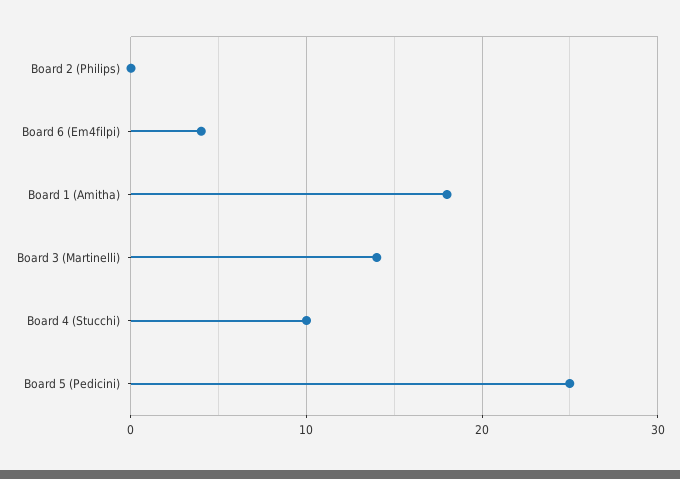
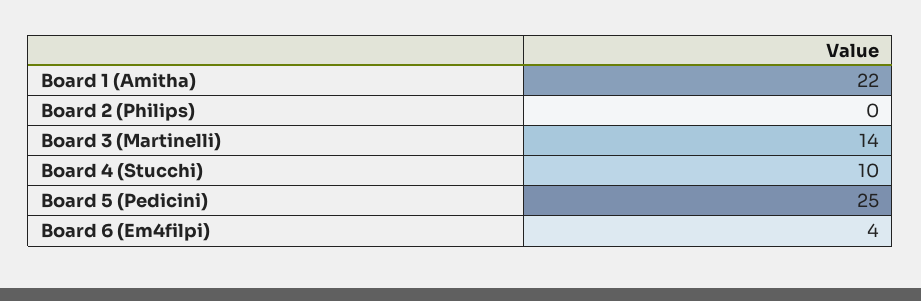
  {
    "Board 2 (Philips)": 0,
    "Board 6 (Em4filpi)": 4,
-   "Board 1 (Amitha)": 18,
+   "Board 1 (Amitha)": 22,
    "Board 3 (Martinelli)": 14,
    "Board 4 (Stucchi)": 10,
    "Board 5 (Pedicini)": 25
  }

